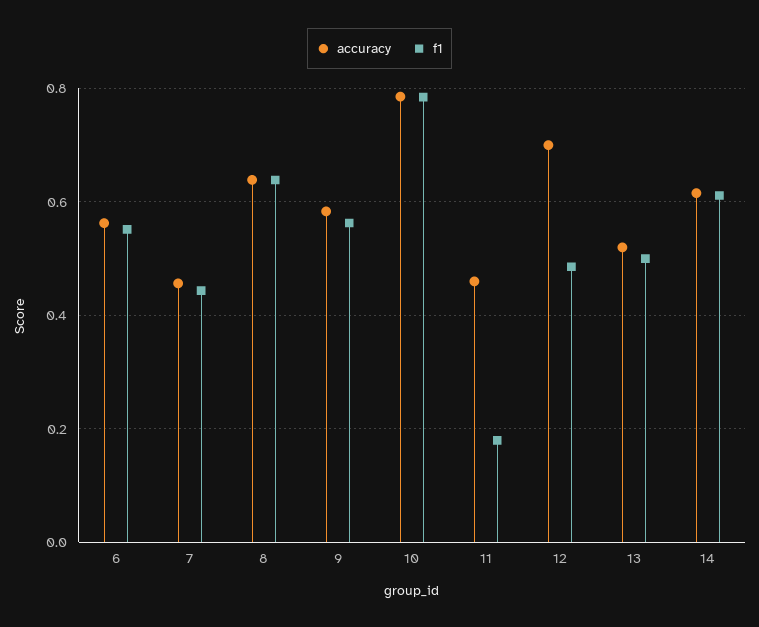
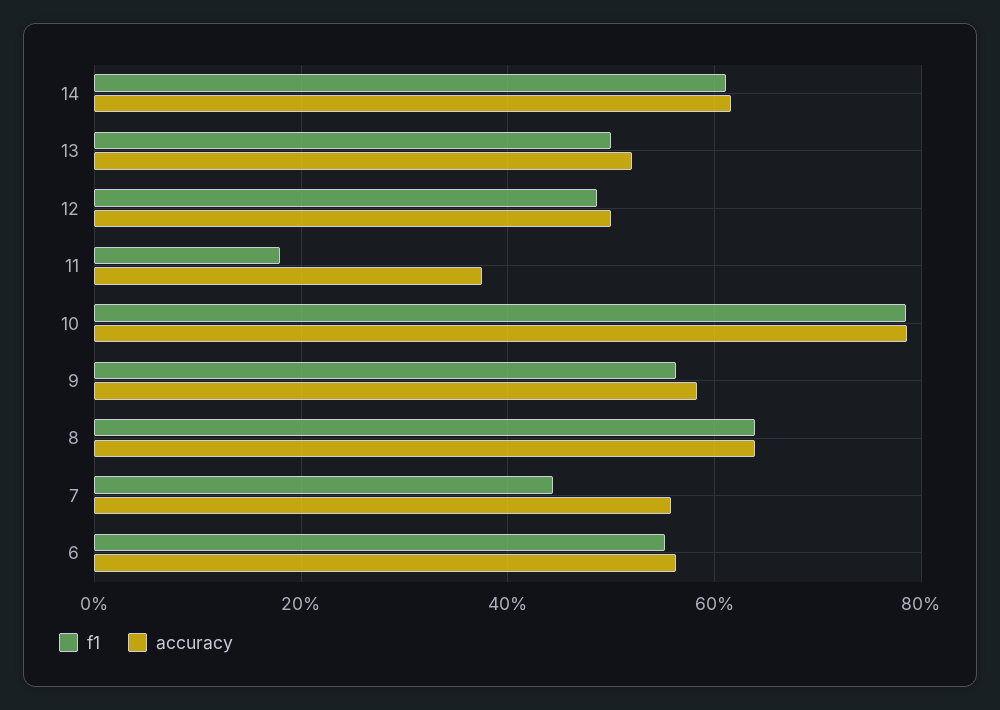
  {
    "accuracy": {
      "6": 0.56,
-     "7": 0.46,
+     "7": 0.56,
      "8": 0.64,
      "9": 0.58,
      "10": 0.78,
-     "11": 0.46,
+     "11": 0.38,
-     "12": 0.7,
+     "12": 0.5,
      "13": 0.52,
      "14": 0.62
    },
    "f1": {
      "6": 0.56,
      "7": 0.44,
      "8": 0.64,
      "9": 0.56,
      "10": 0.78,
      "11": 0.18,
      "12": 0.48,
      "13": 0.5,
      "14": 0.62
    }
  }

